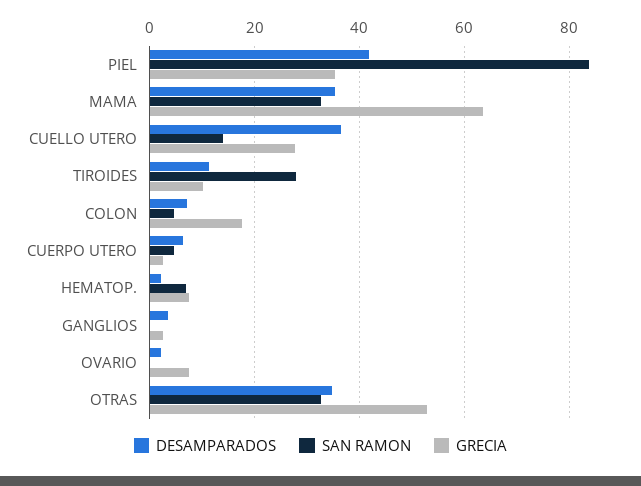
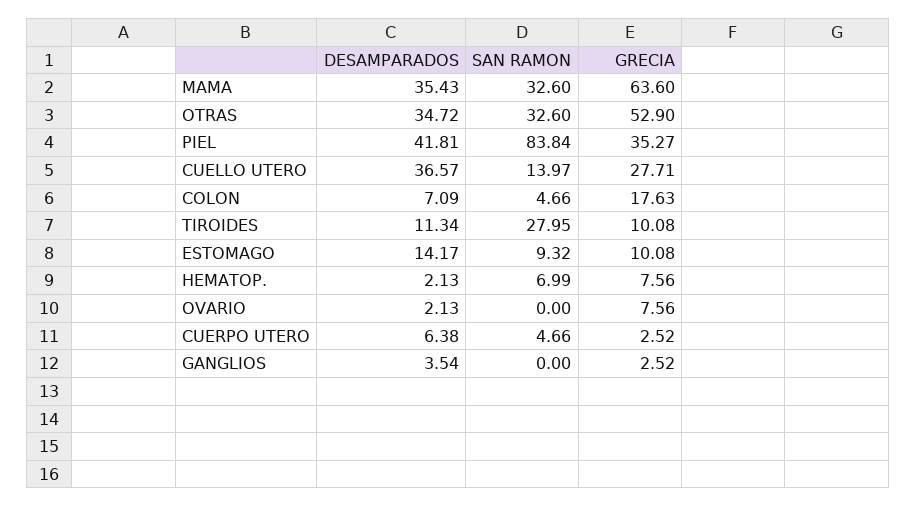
  {
    "DESAMPARADOS": {
      "PIEL": 41.81,
      "MAMA": 35.43,
      "CUELLO UTERO": 36.57,
      "TIROIDES": 11.34,
      "COLON": 7.09,
      "CUERPO UTERO": 6.38,
      "HEMATOP.": 2.13,
      "GANGLIOS": 3.54,
      "OVARIO": 2.13,
-     "OTRAS": 34.72
+     "OTRAS": 34.72,
+     "ESTOMAGO": 14.17
    },
    "SAN RAMON": {
      "PIEL": 83.84,
      "MAMA": 32.6,
      "CUELLO UTERO": 13.97,
      "TIROIDES": 27.95,
      "COLON": 4.66,
      "CUERPO UTERO": 4.66,
      "HEMATOP.": 6.99,
      "GANGLIOS": 0,
      "OVARIO": 0,
-     "OTRAS": 32.6
+     "OTRAS": 32.6,
+     "ESTOMAGO": 9.32
    },
    "GRECIA": {
      "PIEL": 35.27,
      "MAMA": 63.6,
      "CUELLO UTERO": 27.71,
      "TIROIDES": 10.08,
      "COLON": 17.63,
      "CUERPO UTERO": 2.52,
      "HEMATOP.": 7.56,
      "GANGLIOS": 2.52,
      "OVARIO": 7.56,
-     "OTRAS": 52.9
+     "OTRAS": 52.9,
+     "ESTOMAGO": 10.08
    }
  }

